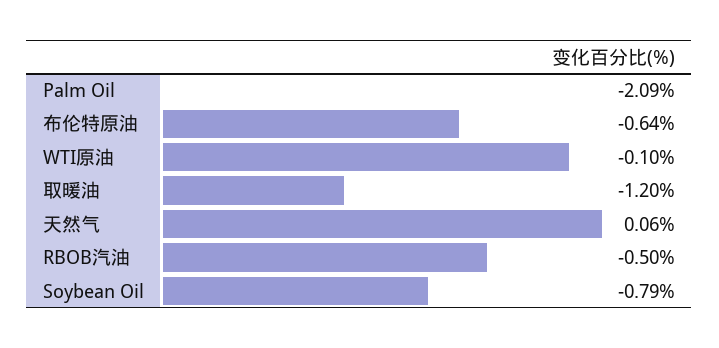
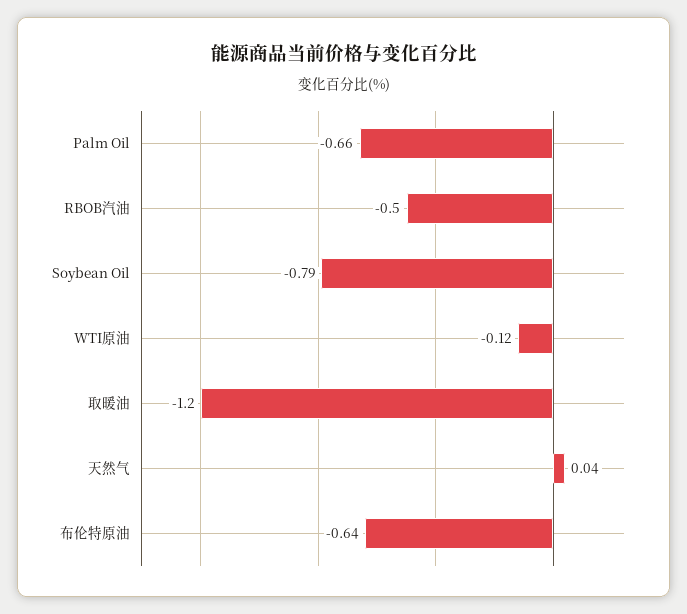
  {
-   "Palm Oil": -2.09,
+   "Palm Oil": -0.66,
    "布伦特原油": -0.64,
-   "WTI原油": -0.1,
+   "WTI原油": -0.12,
    "取暖油": -1.2,
-   "天然气": 0.06,
+   "天然气": 0.04,
    "RBOB汽油": -0.5,
    "Soybean Oil": -0.79
  }

